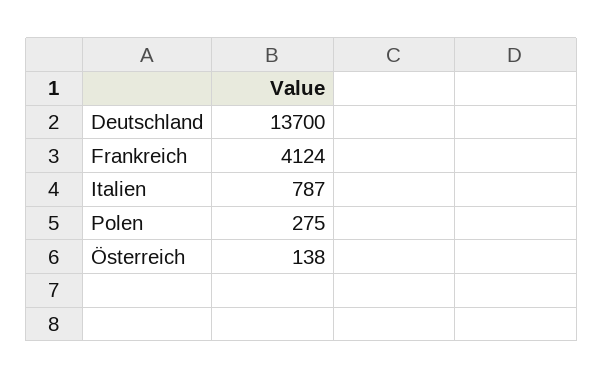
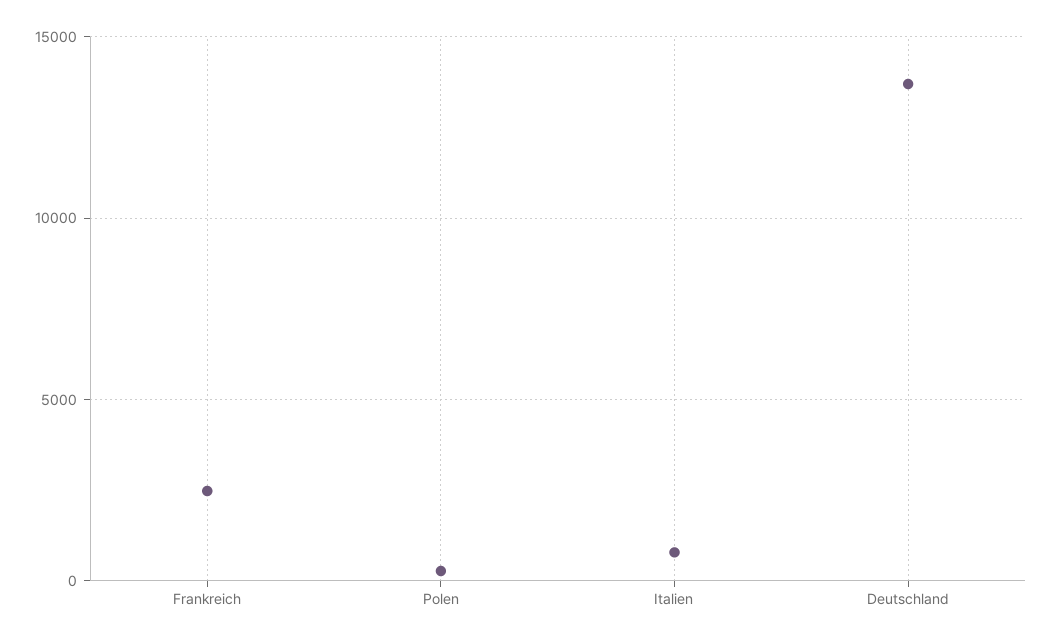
  {
    "Deutschland": 13700,
-   "Frankreich": 4124,
+   "Frankreich": 2500,
    "Italien": 787,
-   "Polen": 275,
+   "Polen": 275
-   "Österreich": 138
  }

